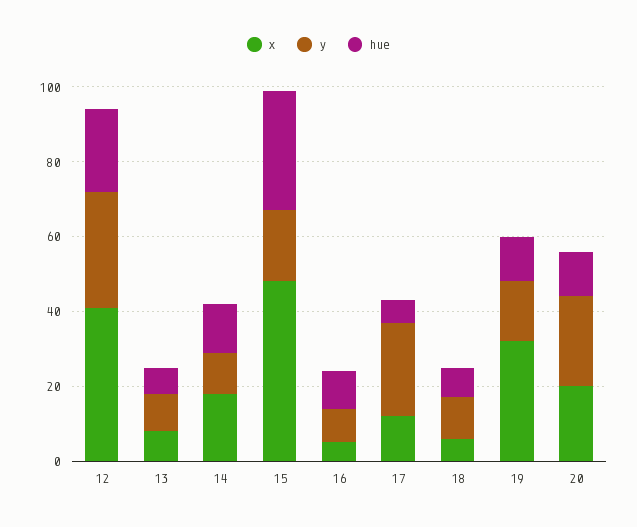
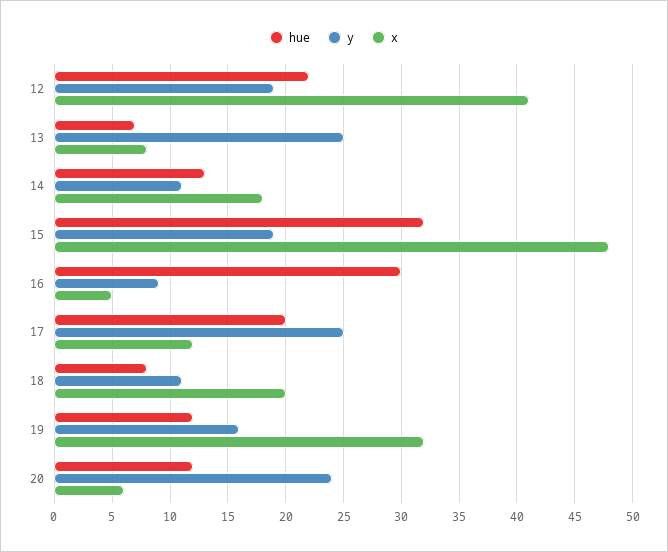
  {
    "x": {
      "12": 41,
      "13": 8,
      "14": 18,
      "15": 48,
      "16": 5,
      "17": 12,
-     "18": 5,
+     "18": 20,
      "19": 32,
-     "20": 20
+     "20": 6
    },
    "y": {
-     "12": 30,
+     "12": 19,
-     "13": 10,
+     "13": 25,
      "14": 11,
      "15": 19,
      "16": 9,
      "17": 25,
      "18": 11,
      "19": 16,
      "20": 24
    },
    "hue": {
      "12": 22,
      "13": 7,
      "14": 13,
      "15": 32,
-     "16": 10,
+     "16": 30,
-     "17": 5,
+     "17": 20,
      "18": 8,
      "19": 12,
      "20": 12
    }
  }

